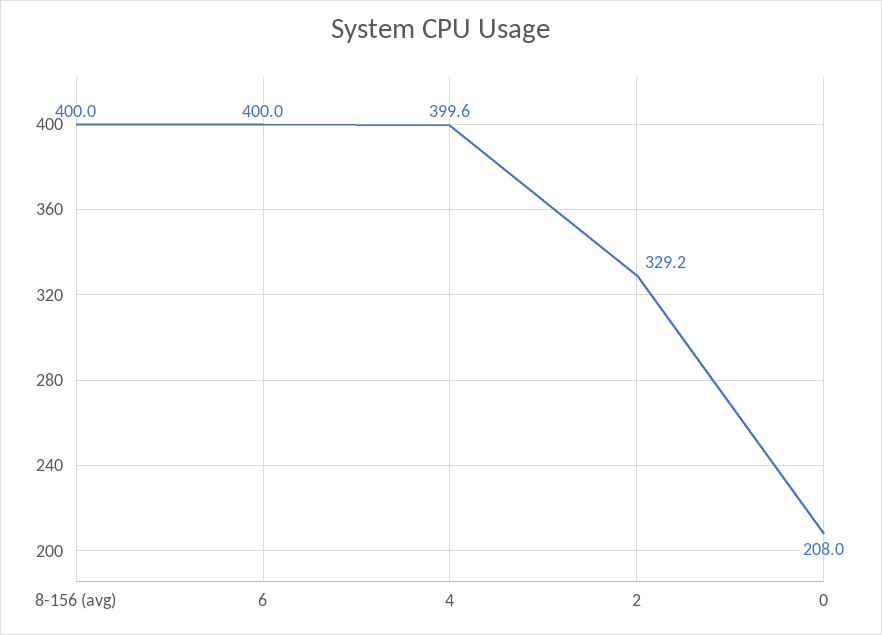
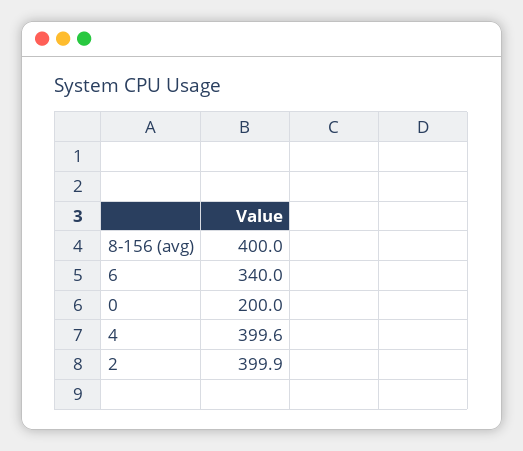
  {
    "8-156 (avg)": 400,
-   "6": 400,
+   "6": 340,
    "4": 399.6,
-   "2": 329.2,
+   "2": 399.9,
-   "0": 208
+   "0": 200
  }

